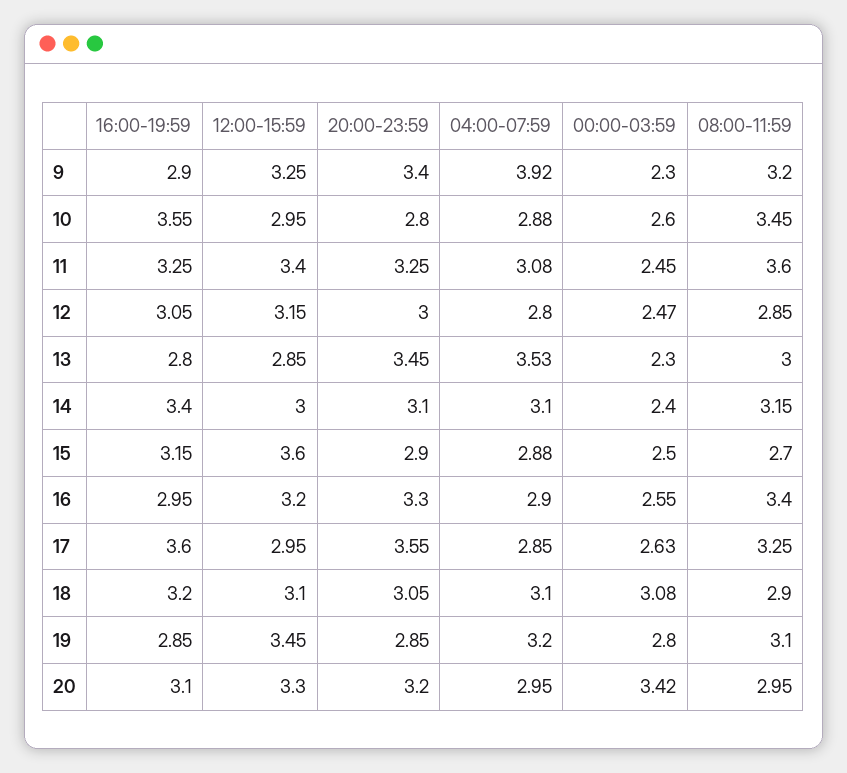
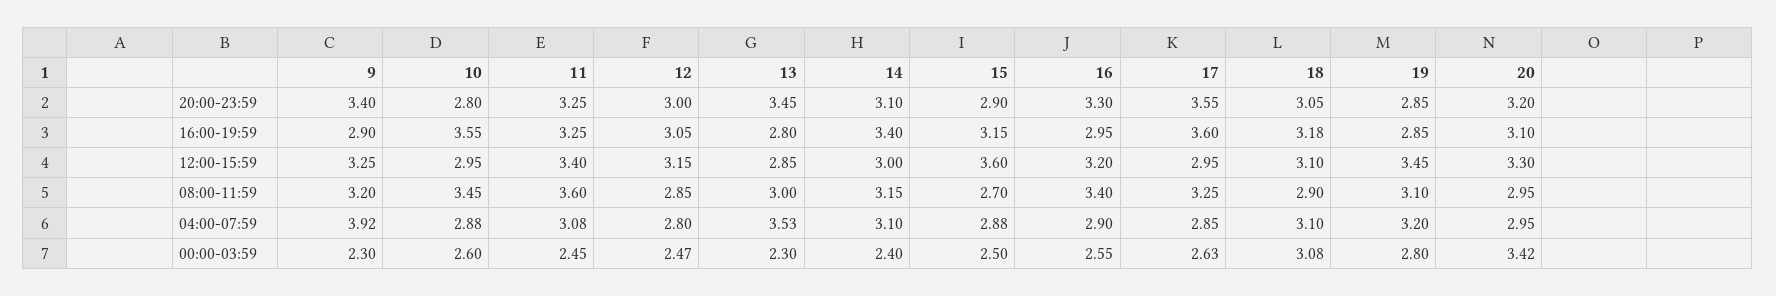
  {
    "16:00-19:59": {
      "9": 2.9,
      "10": 3.55,
      "11": 3.25,
      "12": 3.05,
      "13": 2.8,
      "14": 3.4,
      "15": 3.15,
      "16": 2.95,
      "17": 3.6,
-     "18": 3.2,
+     "18": 3.18,
      "19": 2.85,
      "20": 3.1
    },
    "12:00-15:59": {
      "9": 3.25,
      "10": 2.95,
      "11": 3.4,
      "12": 3.15,
      "13": 2.85,
      "14": 3,
      "15": 3.6,
      "16": 3.2,
      "17": 2.95,
      "18": 3.1,
      "19": 3.45,
      "20": 3.3
    },
    "20:00-23:59": {
      "9": 3.4,
      "10": 2.8,
      "11": 3.25,
      "12": 3,
      "13": 3.45,
      "14": 3.1,
      "15": 2.9,
      "16": 3.3,
      "17": 3.55,
      "18": 3.05,
      "19": 2.85,
      "20": 3.2
    },
    "04:00-07:59": {
      "9": 3.92,
      "10": 2.88,
      "11": 3.08,
      "12": 2.8,
      "13": 3.53,
      "14": 3.1,
      "15": 2.88,
      "16": 2.9,
      "17": 2.85,
      "18": 3.1,
      "19": 3.2,
      "20": 2.95
    },
    "00:00-03:59": {
      "9": 2.3,
      "10": 2.6,
      "11": 2.45,
      "12": 2.47,
      "13": 2.3,
      "14": 2.4,
      "15": 2.5,
      "16": 2.55,
      "17": 2.63,
      "18": 3.08,
      "19": 2.8,
      "20": 3.42
    },
    "08:00-11:59": {
      "9": 3.2,
      "10": 3.45,
      "11": 3.6,
      "12": 2.85,
      "13": 3,
      "14": 3.15,
      "15": 2.7,
      "16": 3.4,
      "17": 3.25,
      "18": 2.9,
      "19": 3.1,
      "20": 2.95
    }
  }

